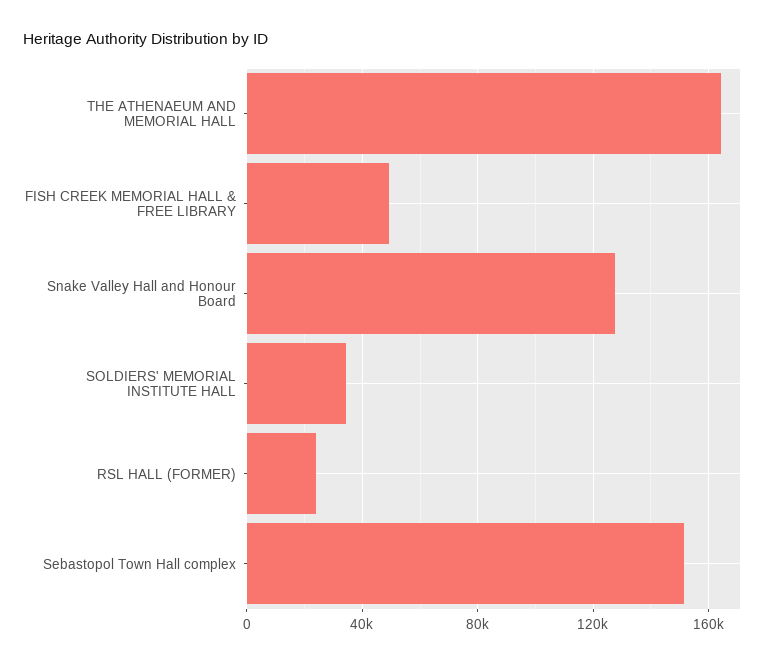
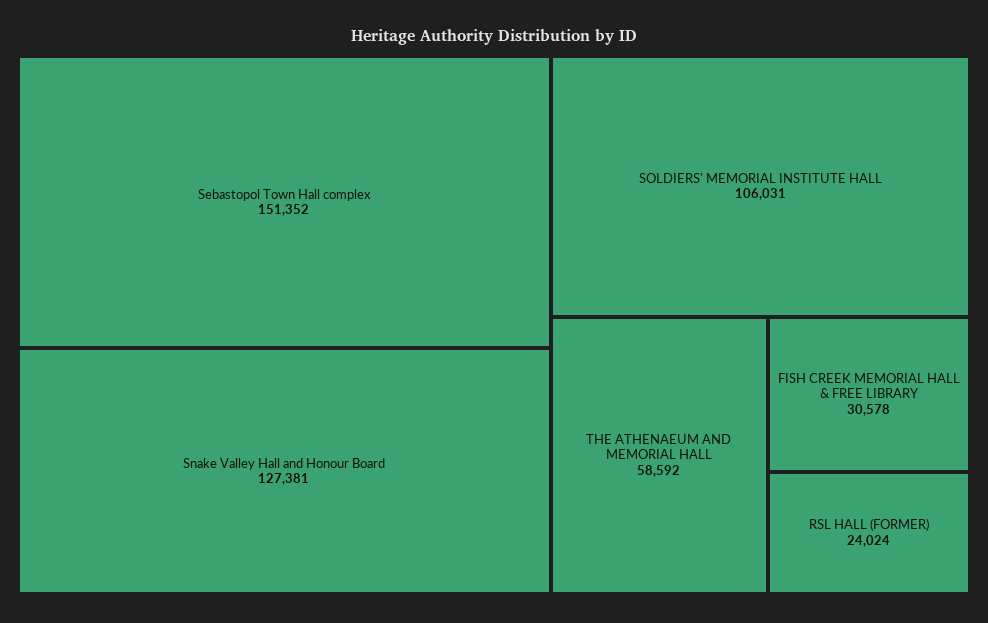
  {
-   "THE ATHENAEUM AND MEMORIAL HALL": 165000,
+   "THE ATHENAEUM AND MEMORIAL HALL": 58592,
-   "FISH CREEK MEMORIAL HALL & FREE LIBRARY": 50000,
+   "FISH CREEK MEMORIAL HALL & FREE LIBRARY": 30578,
    "Snake Valley Hall and Honour Board": 127381,
-   "SOLDIERS' MEMORIAL INSTITUTE HALL": 35000,
+   "SOLDIERS' MEMORIAL INSTITUTE HALL": 106031,
    "RSL HALL (FORMER)": 24024,
    "Sebastopol Town Hall complex": 151352
  }

